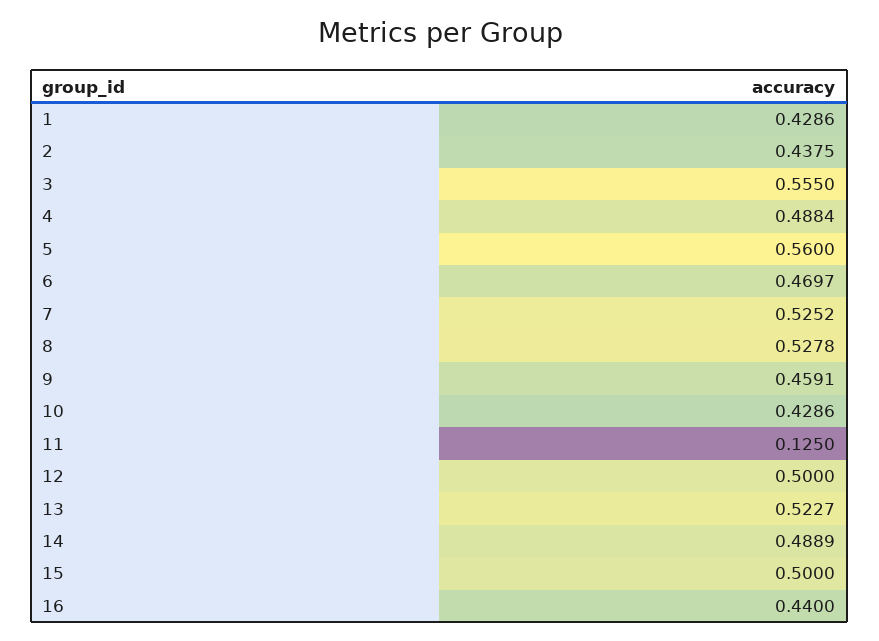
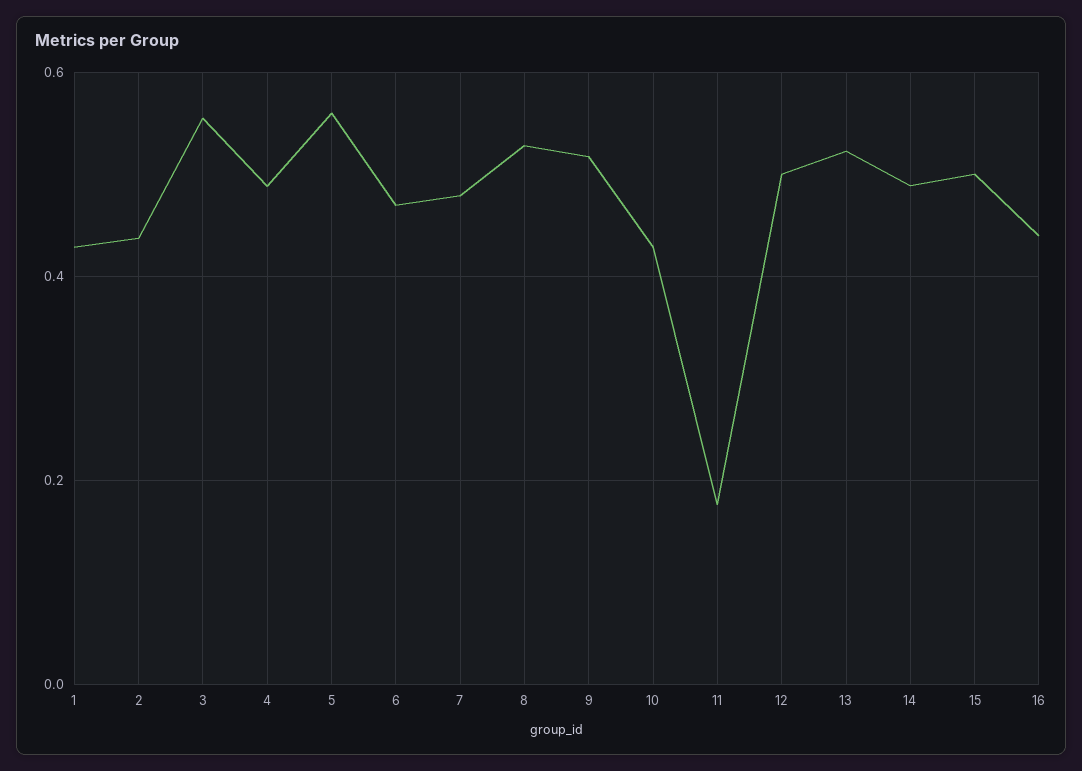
  {
    "1": 0.4286,
    "2": 0.4375,
    "3": 0.555,
    "4": 0.4884,
    "5": 0.56,
    "6": 0.4697,
-   "7": 0.5252,
+   "7": 0.48,
    "8": 0.5278,
-   "9": 0.4591,
+   "9": 0.52,
    "10": 0.4286,
-   "11": 0.125,
+   "11": 0.18,
    "12": 0.5,
    "13": 0.5227,
    "14": 0.4889,
    "15": 0.5,
    "16": 0.44
  }

